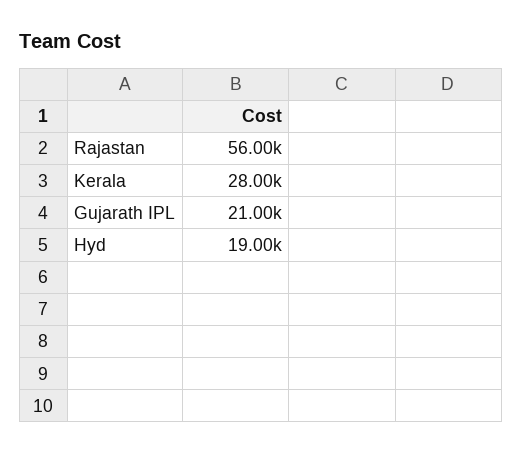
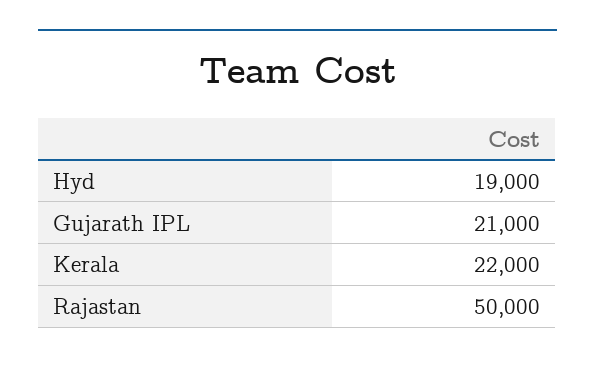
  {
-   "Rajastan": 56000,
+   "Rajastan": 50000,
-   "Kerala": 28000,
+   "Kerala": 22000,
    "Gujarath IPL": 21000,
    "Hyd": 19000
  }

